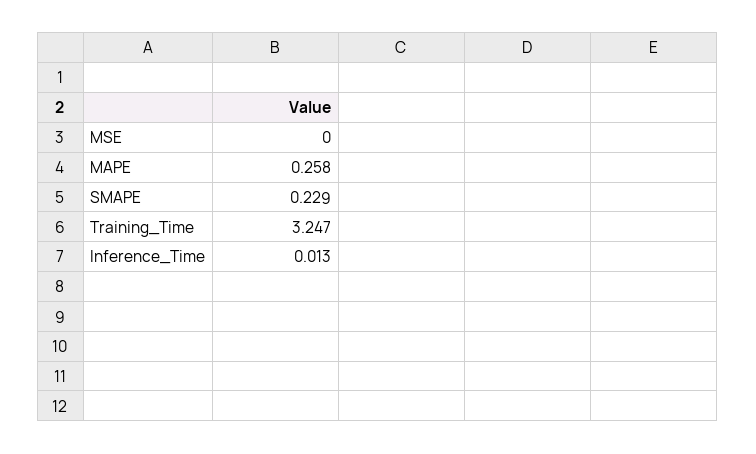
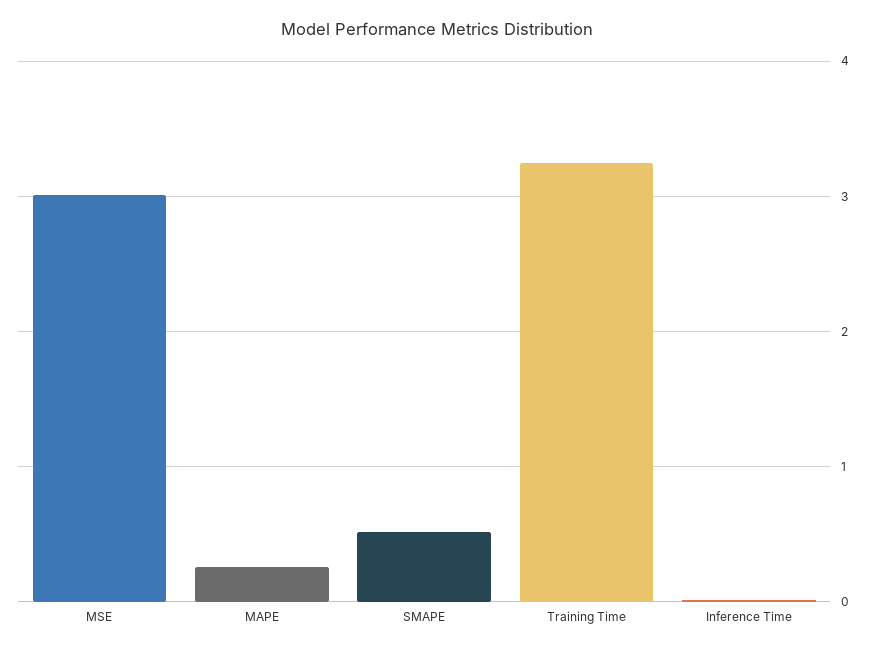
  {
-   "MSE": 0,
+   "MSE": 3,
    "MAPE": 0.258,
-   "SMAPE": 0.229,
+   "SMAPE": 0.5,
    "Training_Time": 3.247,
    "Inference_Time": 0.013
  }

